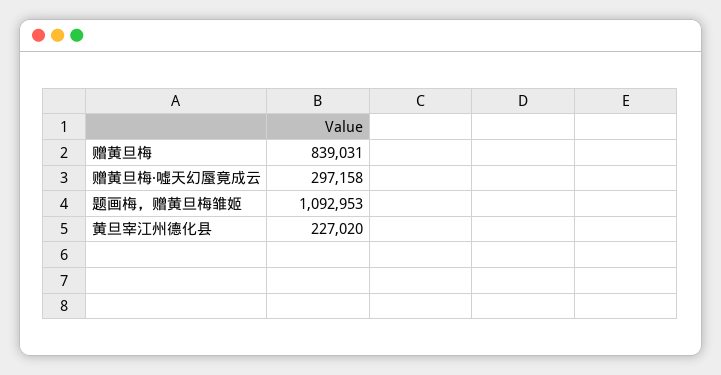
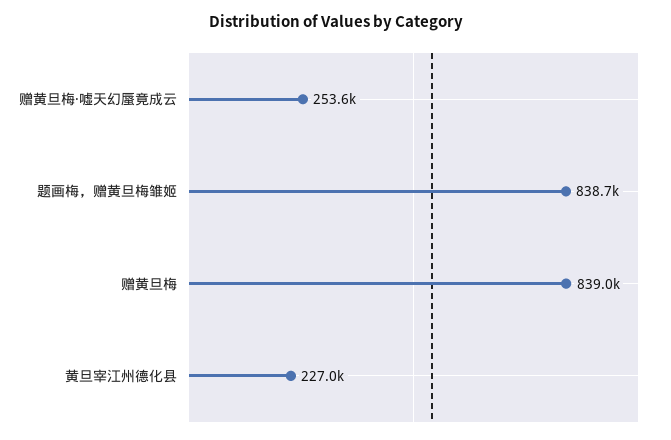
  {
    "赠黄旦梅": 839031,
-   "赠黄旦梅·嘘天幻蜃竟成云": 297158,
+   "赠黄旦梅·嘘天幻蜃竟成云": 253600,
-   "题画梅，赠黄旦梅雏姬": 1092953,
+   "题画梅，赠黄旦梅雏姬": 838700,
    "黄旦宰江州德化县": 227020
  }

